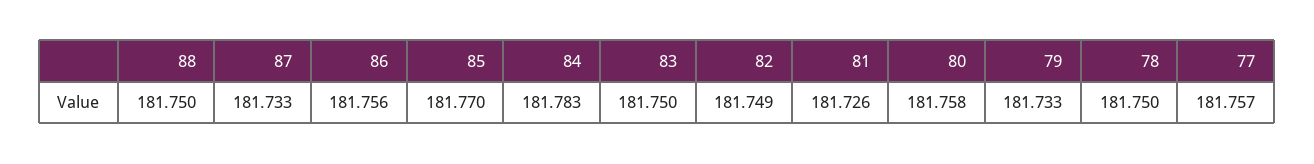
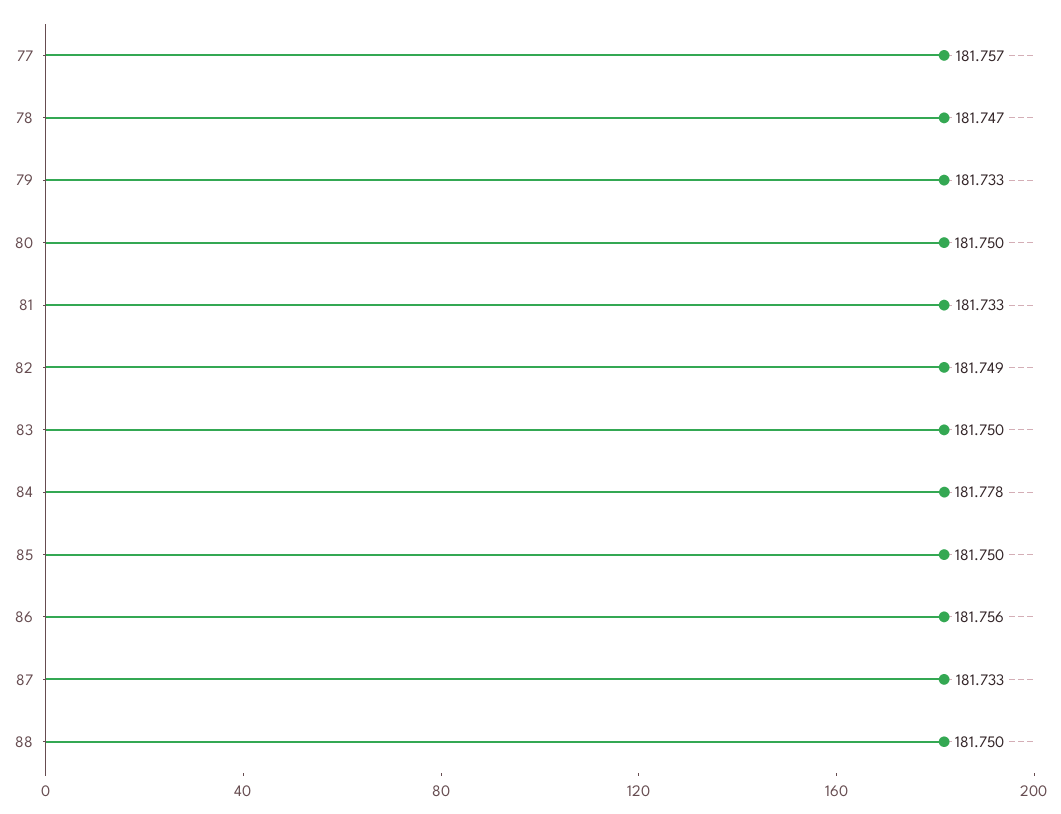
  {
    "88": 181.75,
    "87": 181.733,
    "86": 181.756,
-   "85": 181.77,
+   "85": 181.75,
-   "84": 181.783,
+   "84": 181.778,
    "83": 181.75,
    "82": 181.749,
-   "81": 181.726,
+   "81": 181.733,
-   "80": 181.758,
+   "80": 181.75,
    "79": 181.733,
-   "78": 181.75,
+   "78": 181.747,
    "77": 181.757
  }

